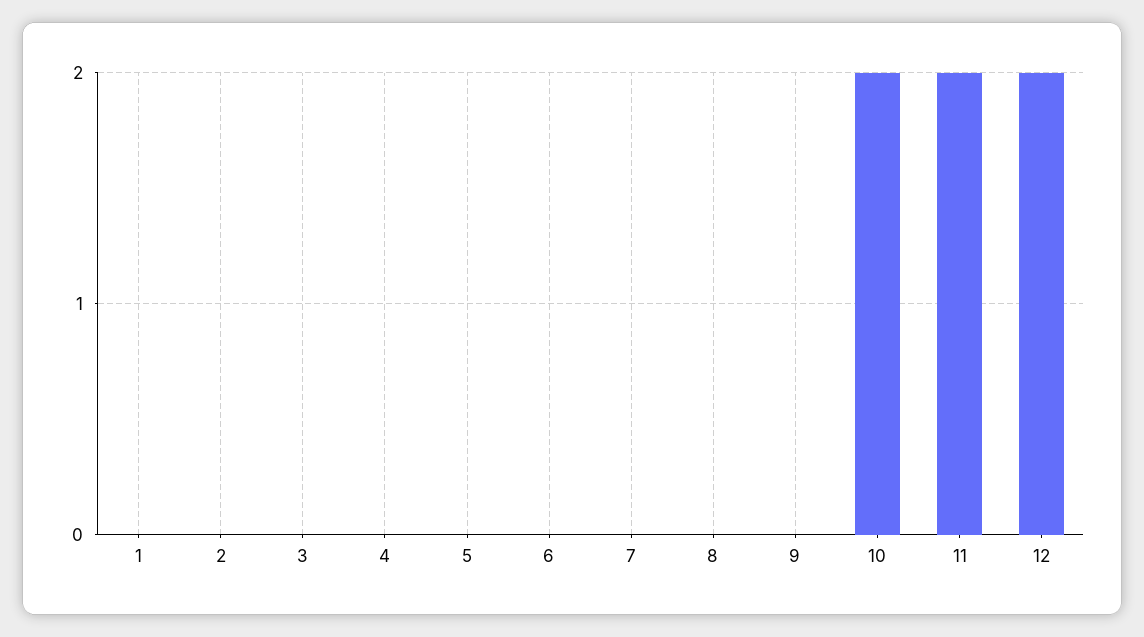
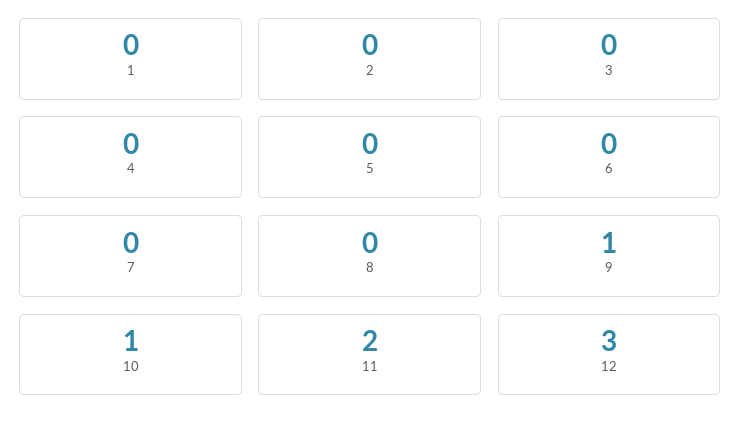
  {
    "1": 0,
    "2": 0,
    "3": 0,
    "4": 0,
    "5": 0,
    "6": 0,
    "7": 0,
    "8": 0,
-   "9": 0,
+   "9": 1,
-   "10": 2,
+   "10": 1,
    "11": 2,
-   "12": 2
+   "12": 3
  }

